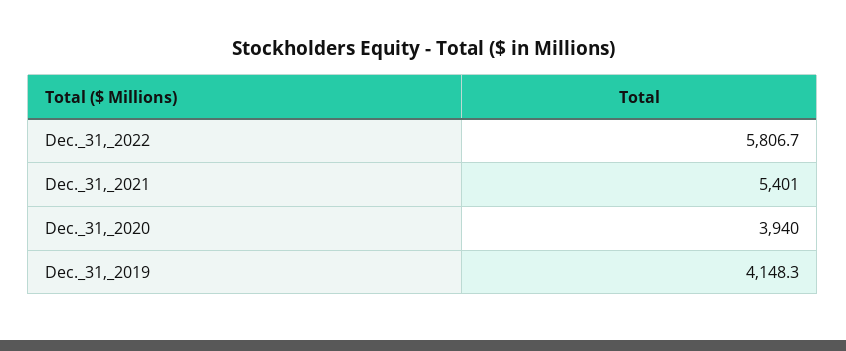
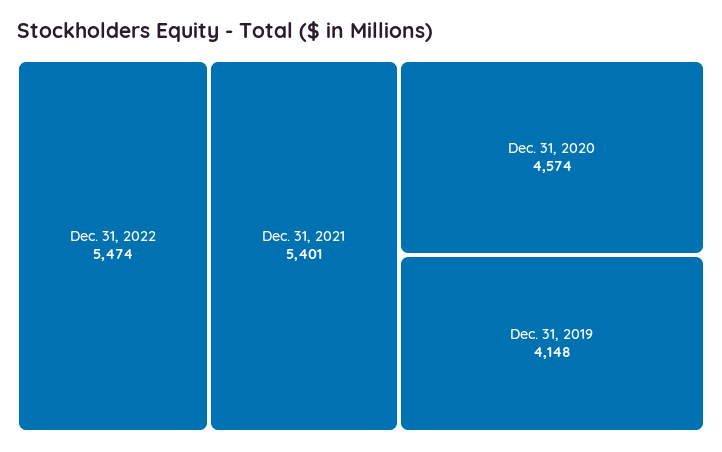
  {
-   "Dec._31,_2022": 5806.7,
+   "Dec._31,_2022": 5474,
    "Dec._31,_2021": 5401,
-   "Dec._31,_2020": 3940,
+   "Dec._31,_2020": 4574,
    "Dec._31,_2019": 4148.3
  }

